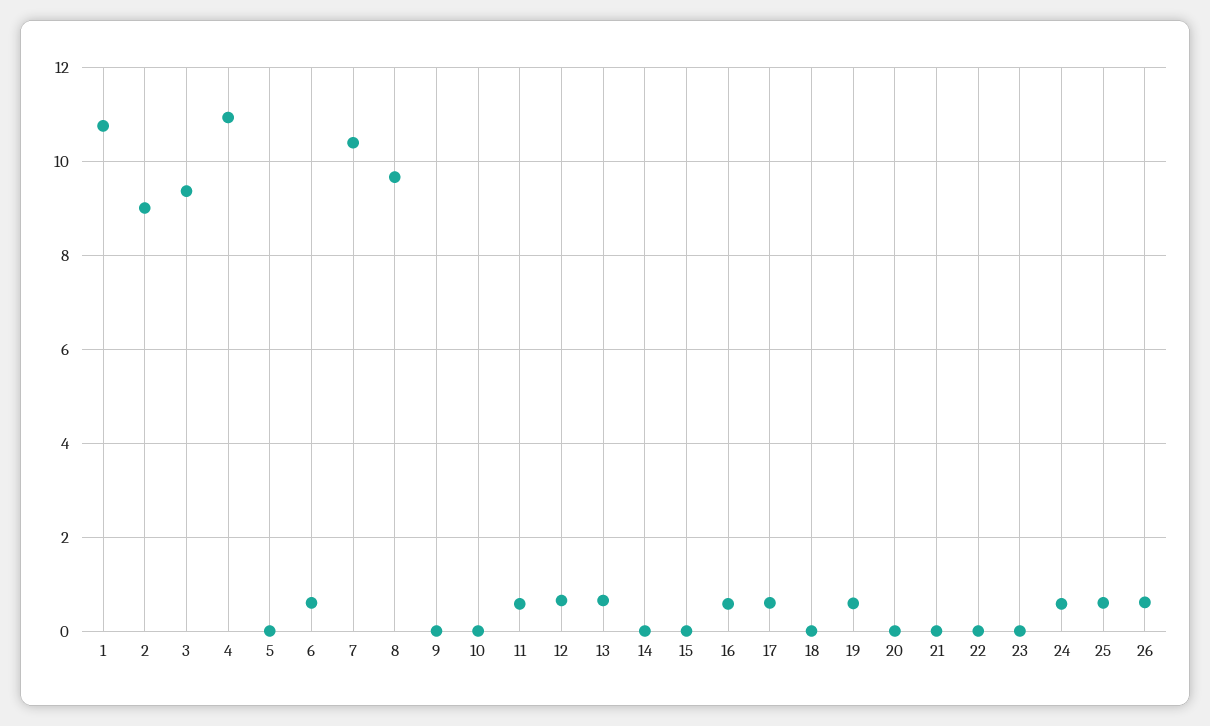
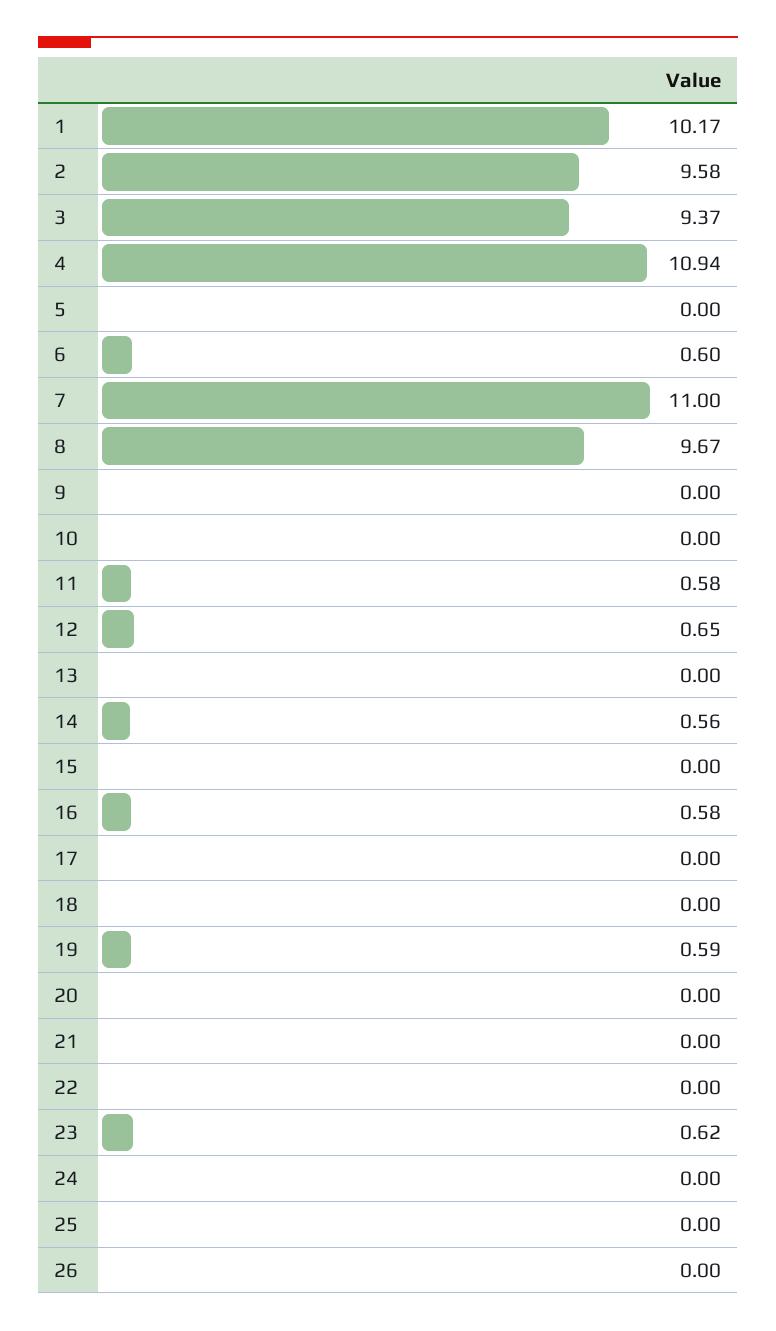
  {
-   "1": 10.8,
+   "1": 10.17,
-   "2": 9,
+   "2": 9.58,
    "3": 9.37,
    "4": 10.94,
    "5": 0,
    "6": 0.6,
-   "7": 10.4,
+   "7": 11,
    "8": 9.67,
    "9": 0,
    "10": 0,
    "11": 0.58,
    "12": 0.65,
-   "13": 0.6,
+   "13": 0,
-   "14": 0,
+   "14": 0.56,
    "15": 0,
    "16": 0.58,
-   "17": 0.6,
+   "17": 0,
    "18": 0,
    "19": 0.59,
    "20": 0,
    "21": 0,
    "22": 0,
-   "23": 0,
+   "23": 0.62,
-   "24": 0.6,
+   "24": 0,
-   "25": 0.6,
+   "25": 0,
-   "26": 0.6
+   "26": 0
  }

